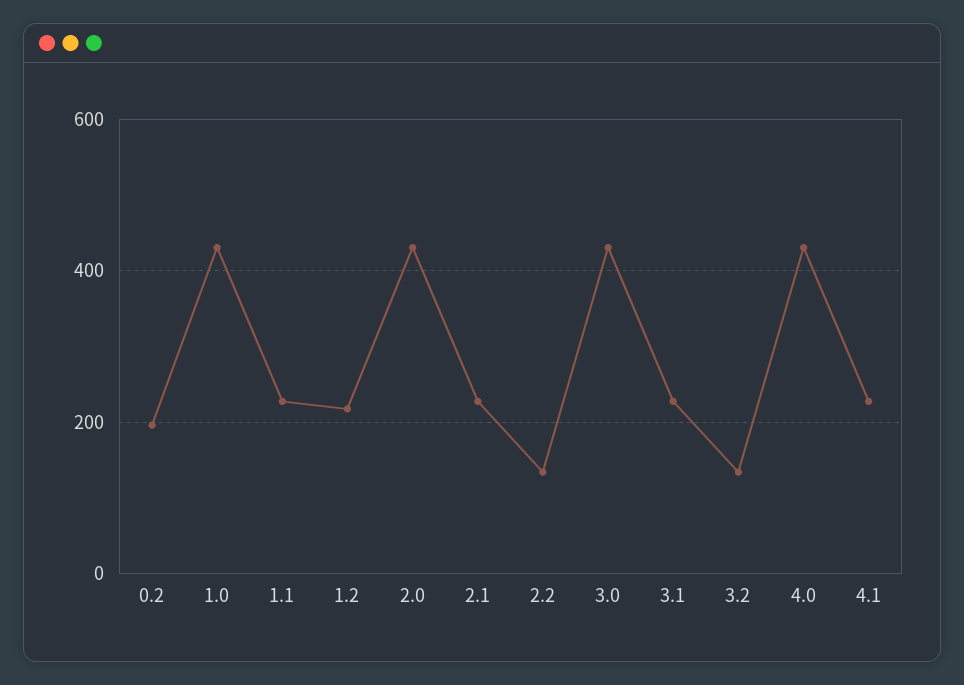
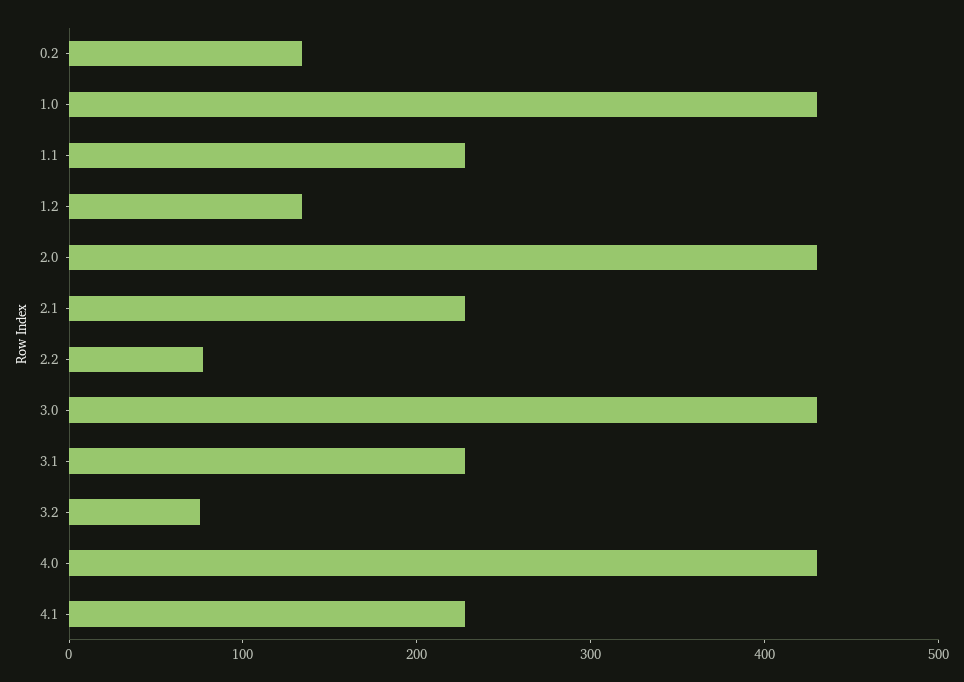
  {
-   "0.2": 200,
+   "0.2": 140,
    "1.0": 440,
    "1.1": 220,
-   "1.2": 220,
+   "1.2": 140,
    "2.0": 440,
    "2.1": 220,
-   "2.2": 140,
+   "2.2": 80,
    "3.0": 440,
    "3.1": 220,
-   "3.2": 140,
+   "3.2": 80,
    "4.0": 440,
    "4.1": 220
  }

